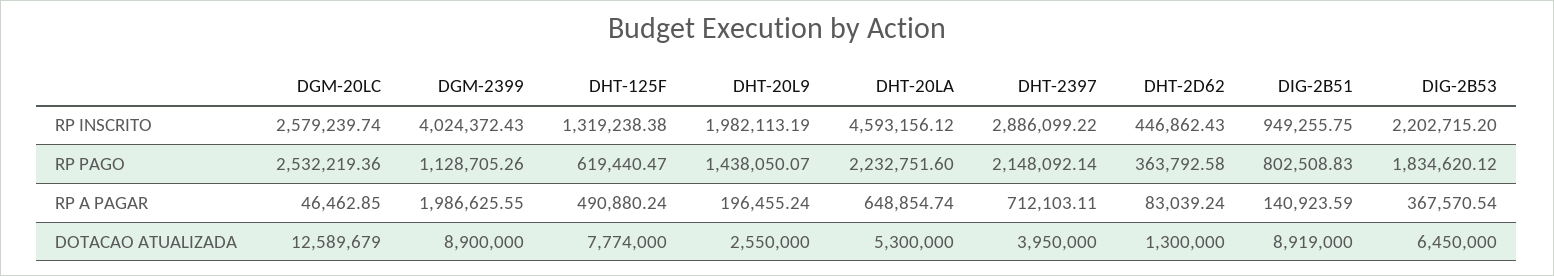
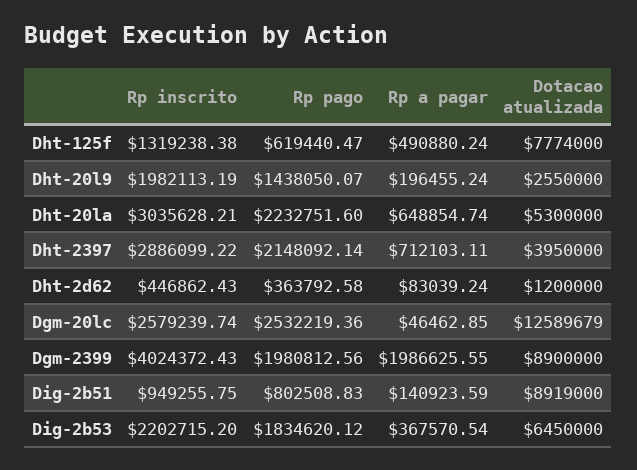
  {
    "DGM-20LC": {
      "RP INSCRITO": 2579239.74,
      "RP PAGO": 2532219.36,
      "RP A PAGAR": 46462.85,
      "DOTACAO ATUALIZADA": 12589679
    },
    "DGM-2399": {
      "RP INSCRITO": 4024372.43,
-     "RP PAGO": 1128705.26,
+     "RP PAGO": 1980812.56,
      "RP A PAGAR": 1986625.55,
      "DOTACAO ATUALIZADA": 8900000
    },
    "DHT-125F": {
      "RP INSCRITO": 1319238.38,
      "RP PAGO": 619440.47,
      "RP A PAGAR": 490880.24,
      "DOTACAO ATUALIZADA": 7774000
    },
    "DHT-20L9": {
      "RP INSCRITO": 1982113.19,
      "RP PAGO": 1438050.07,
      "RP A PAGAR": 196455.24,
      "DOTACAO ATUALIZADA": 2550000
    },
    "DHT-20LA": {
-     "RP INSCRITO": 4593156.12,
+     "RP INSCRITO": 3035628.21,
      "RP PAGO": 2232751.6,
      "RP A PAGAR": 648854.74,
      "DOTACAO ATUALIZADA": 5300000
    },
    "DHT-2397": {
      "RP INSCRITO": 2886099.22,
      "RP PAGO": 2148092.14,
      "RP A PAGAR": 712103.11,
      "DOTACAO ATUALIZADA": 3950000
    },
    "DHT-2D62": {
      "RP INSCRITO": 446862.43,
      "RP PAGO": 363792.58,
      "RP A PAGAR": 83039.24,
-     "DOTACAO ATUALIZADA": 1300000
+     "DOTACAO ATUALIZADA": 1200000
    },
    "DIG-2B51": {
      "RP INSCRITO": 949255.75,
      "RP PAGO": 802508.83,
      "RP A PAGAR": 140923.59,
      "DOTACAO ATUALIZADA": 8919000
    },
    "DIG-2B53": {
      "RP INSCRITO": 2202715.2,
      "RP PAGO": 1834620.12,
      "RP A PAGAR": 367570.54,
      "DOTACAO ATUALIZADA": 6450000
    }
  }

